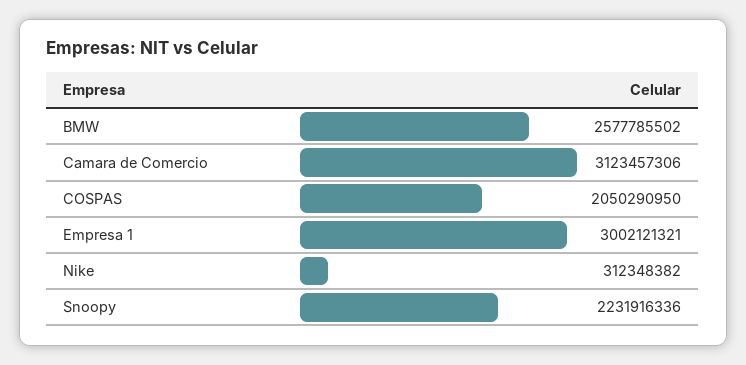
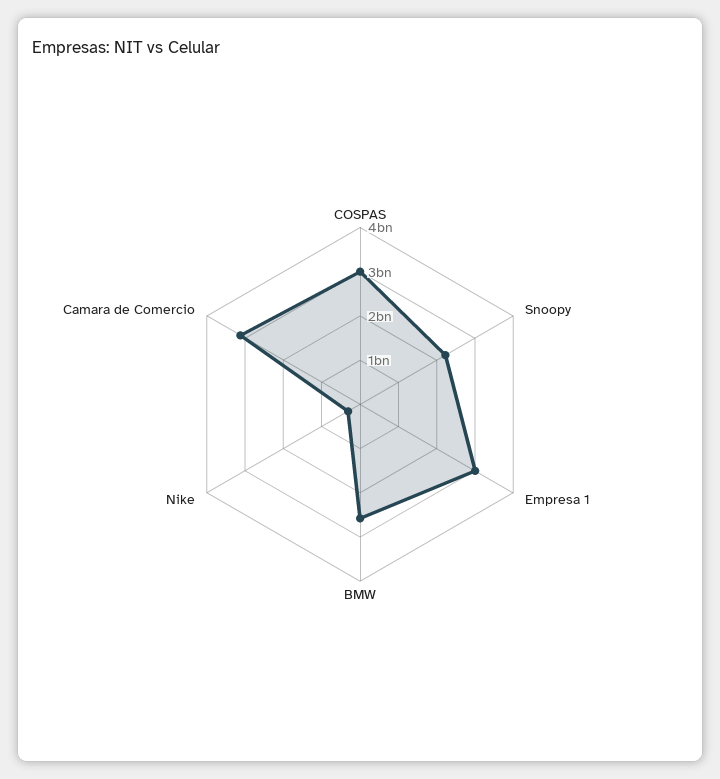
  {
    "BMW": 2577785502,
    "Camara de Comercio": 3123457306,
-   "COSPAS": 2050290950,
+   "COSPAS": 3000000000,
    "Empresa 1": 3002121321,
    "Nike": 312348382,
    "Snoopy": 2231916336
  }

